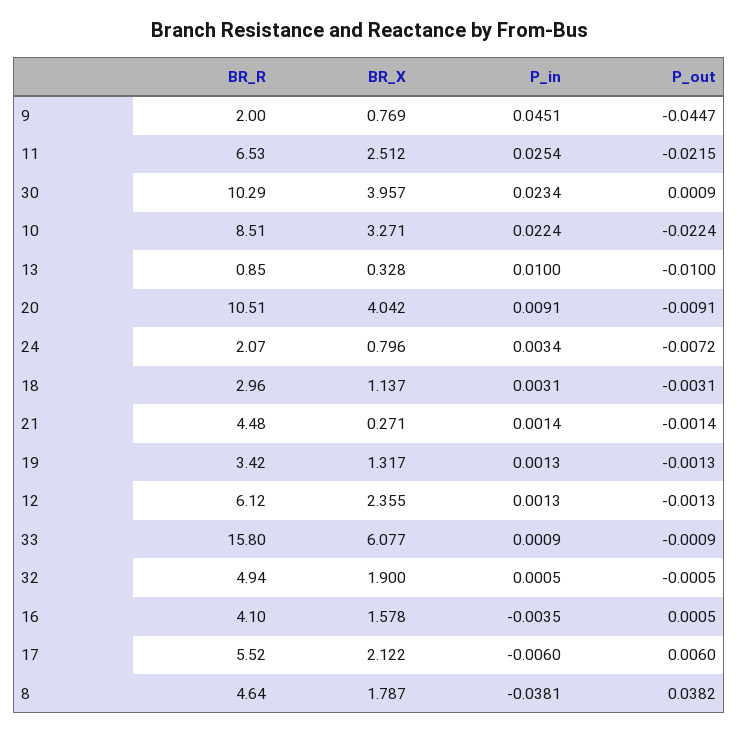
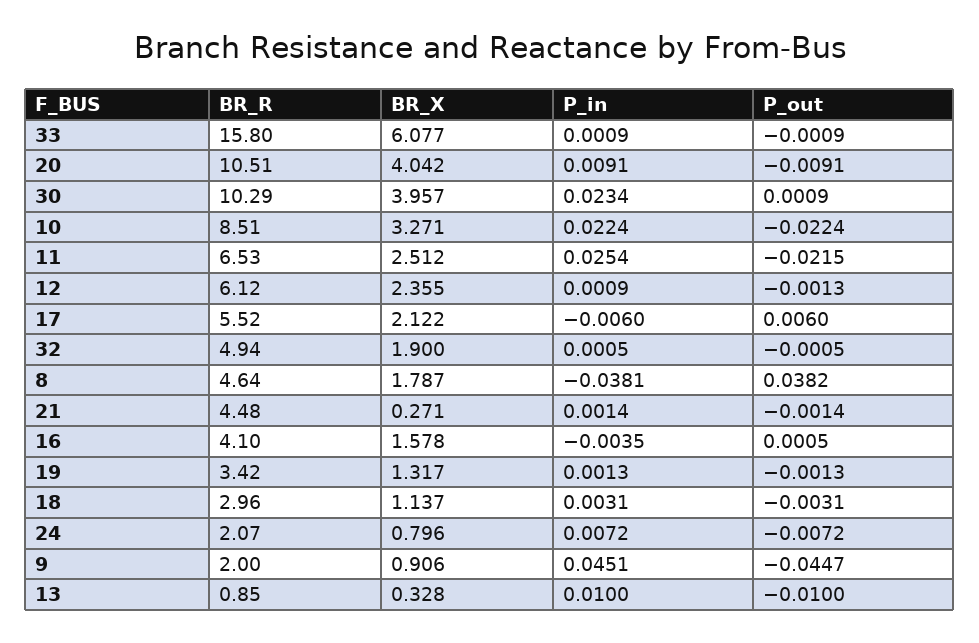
  {
    "BR_R": {
      "9": 2,
      "11": 6.53,
      "30": 10.29,
      "10": 8.51,
      "13": 0.85,
      "20": 10.51,
      "24": 2.07,
      "18": 2.96,
      "21": 4.48,
      "19": 3.42,
      "12": 6.12,
      "33": 15.8,
      "32": 4.94,
      "16": 4.1,
      "17": 5.52,
      "8": 4.64
    },
    "BR_X": {
-     "9": 0.769,
+     "9": 0.906,
      "11": 2.512,
      "30": 3.957,
      "10": 3.271,
      "13": 0.328,
      "20": 4.042,
      "24": 0.796,
      "18": 1.137,
      "21": 0.271,
      "19": 1.317,
      "12": 2.355,
      "33": 6.077,
      "32": 1.9,
      "16": 1.578,
      "17": 2.122,
      "8": 1.787
    },
    "P_in": {
      "9": 0.0451,
      "11": 0.0254,
      "30": 0.0234,
      "10": 0.0224,
      "13": 0.01,
      "20": 0.0091,
-     "24": 0.0034,
+     "24": 0.0072,
      "18": 0.0031,
      "21": 0.0014,
      "19": 0.0013,
-     "12": 0.0013,
+     "12": 0.0009,
      "33": 0.0009,
      "32": 0.0005,
      "16": -0.0035,
      "17": -0.006,
      "8": -0.0381
    },
    "P_out": {
      "9": -0.0447,
      "11": -0.0215,
      "30": 0.0009,
      "10": -0.0224,
      "13": -0.01,
      "20": -0.0091,
      "24": -0.0072,
      "18": -0.0031,
      "21": -0.0014,
      "19": -0.0013,
      "12": -0.0013,
      "33": -0.0009,
      "32": -0.0005,
      "16": 0.0005,
      "17": 0.006,
      "8": 0.0382
    }
  }

